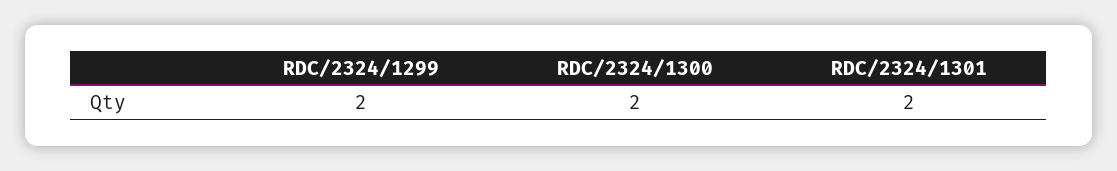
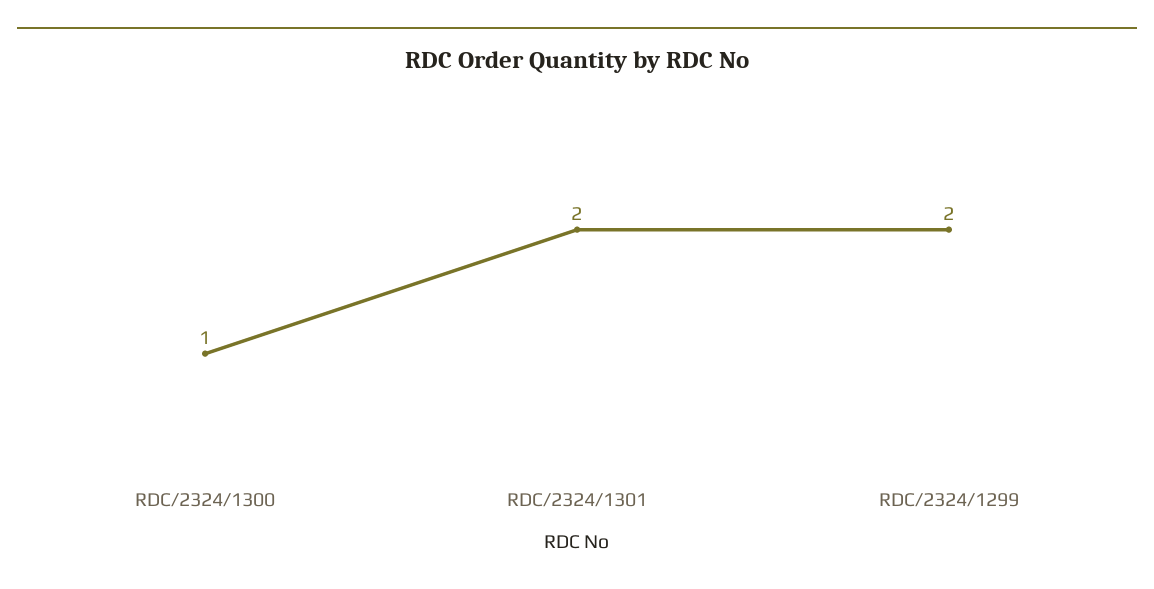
  {
    "RDC/2324/1299": 2,
-   "RDC/2324/1300": 2,
+   "RDC/2324/1300": 1,
    "RDC/2324/1301": 2
  }

